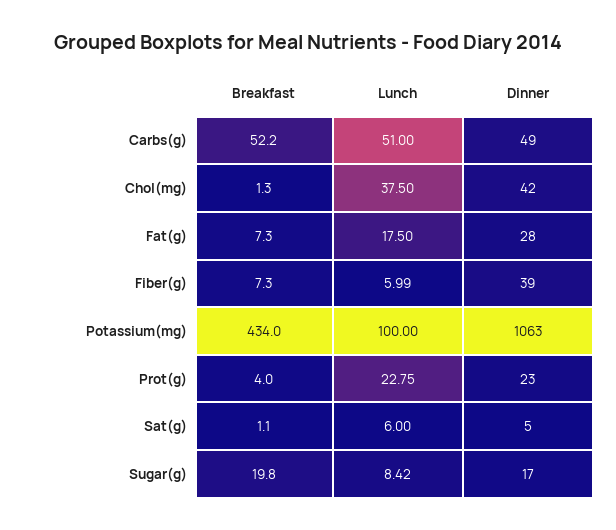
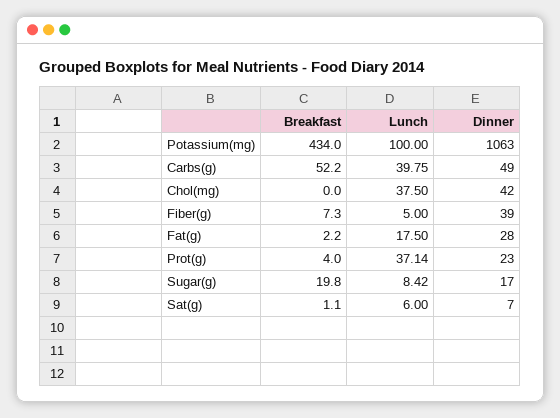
  {
    "Breakfast": {
      "Carbs(g)": 52.2,
-     "Chol(mg)": 1.3,
+     "Chol(mg)": 0,
-     "Fat(g)": 7.3,
+     "Fat(g)": 2.2,
      "Fiber(g)": 7.3,
      "Potassium(mg)": 434,
      "Prot(g)": 4,
      "Sat(g)": 1.1,
      "Sugar(g)": 19.8
    },
    "Lunch": {
-     "Carbs(g)": 51,
+     "Carbs(g)": 39.75,
      "Chol(mg)": 37.5,
      "Fat(g)": 17.5,
-     "Fiber(g)": 5.99,
+     "Fiber(g)": 5,
      "Potassium(mg)": 100,
-     "Prot(g)": 22.75,
+     "Prot(g)": 37.14,
      "Sat(g)": 6,
      "Sugar(g)": 8.42
    },
    "Dinner": {
      "Carbs(g)": 49,
      "Chol(mg)": 42,
      "Fat(g)": 28,
      "Fiber(g)": 39,
      "Potassium(mg)": 1063,
      "Prot(g)": 23,
-     "Sat(g)": 5,
+     "Sat(g)": 7,
      "Sugar(g)": 17
    }
  }

